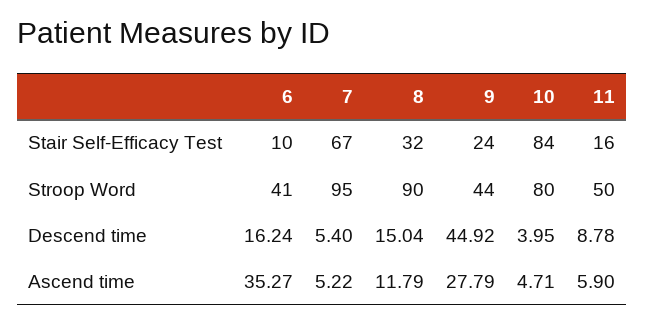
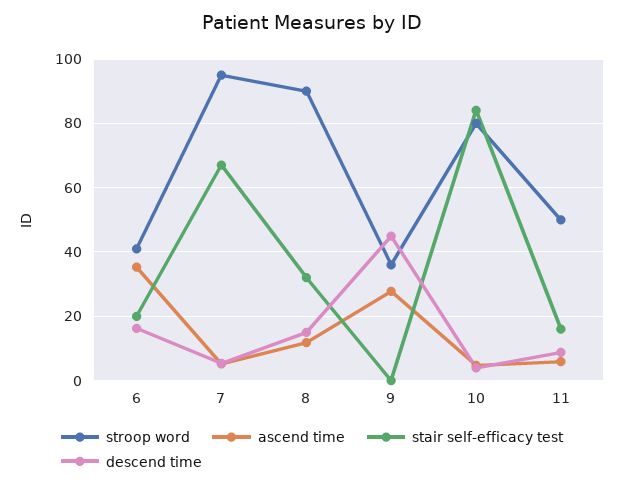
  {
    "Stair Self-Efficacy Test": {
-     "6": 10,
+     "6": 20,
      "7": 67,
      "8": 32,
-     "9": 24,
+     "9": 0,
      "10": 84,
      "11": 16
    },
    "Stroop Word": {
      "6": 41,
      "7": 95,
      "8": 90,
-     "9": 44,
+     "9": 36,
      "10": 80,
      "11": 50
    },
    "Descend time": {
      "6": 16.24,
      "7": 5.4,
      "8": 15.04,
      "9": 44.92,
      "10": 3.95,
      "11": 8.78
    },
    "Ascend time": {
      "6": 35.27,
      "7": 5.22,
      "8": 11.79,
      "9": 27.79,
      "10": 4.71,
      "11": 5.9
    }
  }

